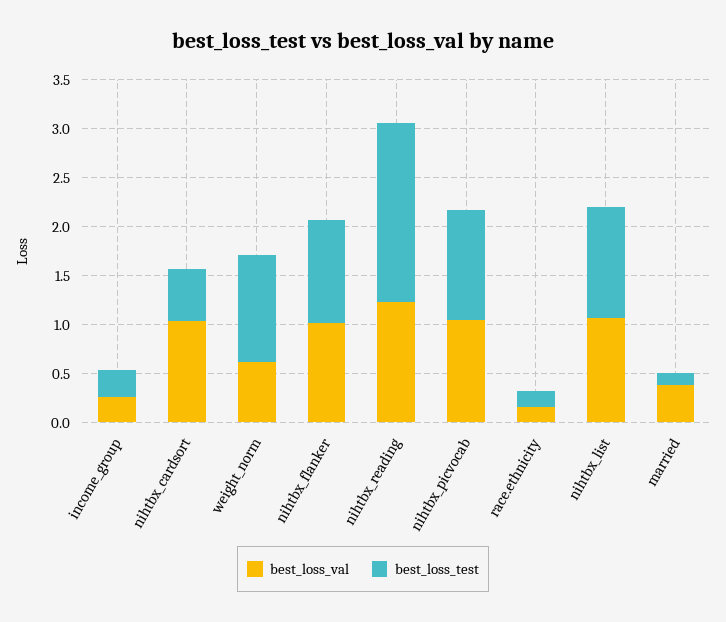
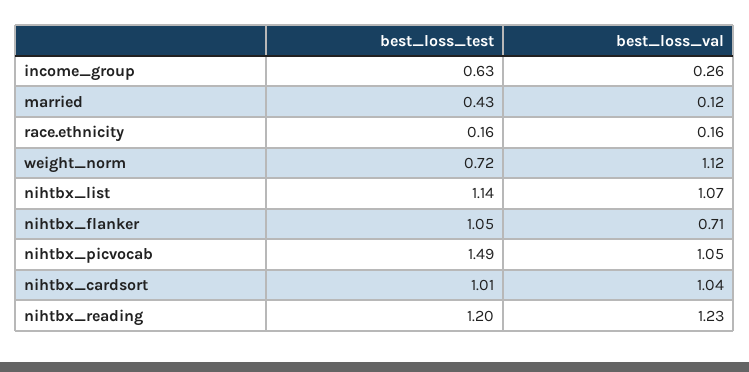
  {
    "best_loss_val": {
      "income_group": 0.26,
      "nihtbx_cardsort": 1.04,
-     "weight_norm": 0.6,
+     "weight_norm": 1.12,
-     "nihtbx_flanker": 1,
+     "nihtbx_flanker": 0.71,
      "nihtbx_reading": 1.23,
      "nihtbx_picvocab": 1.05,
      "race.ethnicity": 0.16,
      "nihtbx_list": 1.07,
-     "married": 0.4
+     "married": 0.12
    },
    "best_loss_test": {
-     "income_group": 0.3,
+     "income_group": 0.63,
-     "nihtbx_cardsort": 0.5,
+     "nihtbx_cardsort": 1.01,
-     "weight_norm": 1.1,
+     "weight_norm": 0.72,
      "nihtbx_flanker": 1.05,
-     "nihtbx_reading": 1.8,
+     "nihtbx_reading": 1.2,
-     "nihtbx_picvocab": 1.1,
+     "nihtbx_picvocab": 1.49,
      "race.ethnicity": 0.16,
      "nihtbx_list": 1.14,
-     "married": 0.1
+     "married": 0.43
    }
  }

